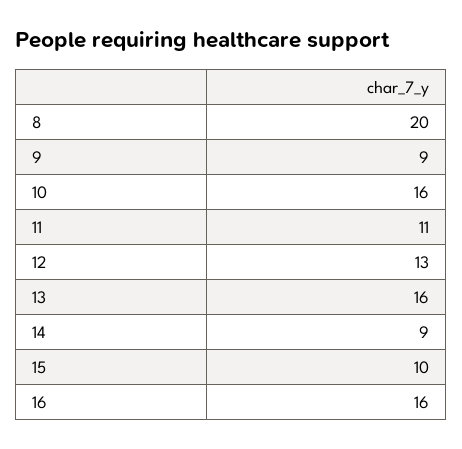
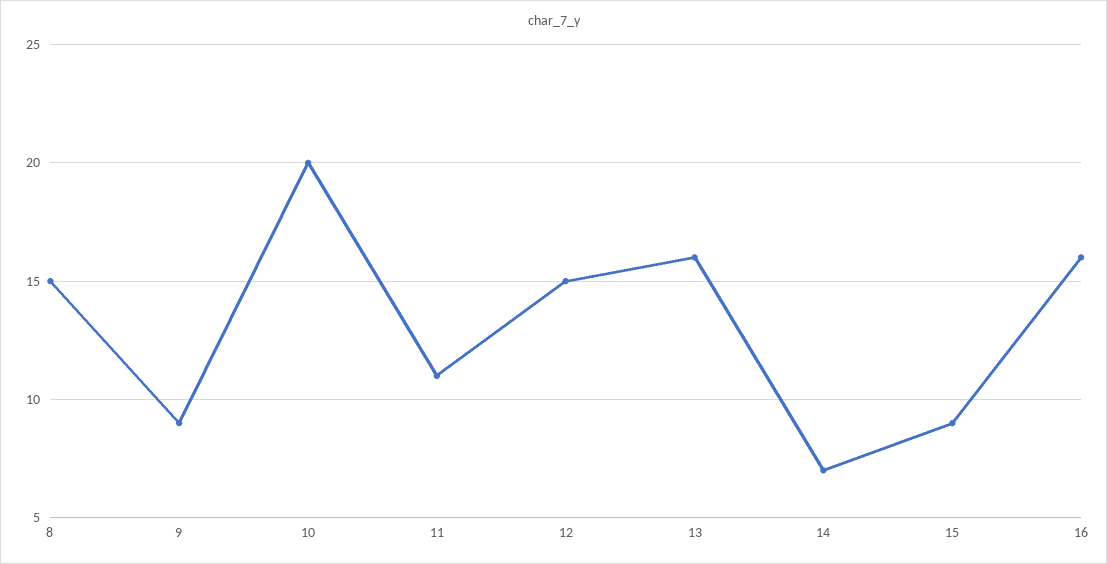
  {
-   "8": 20,
+   "8": 15,
    "9": 9,
-   "10": 16,
+   "10": 20,
    "11": 11,
-   "12": 13,
+   "12": 15,
    "13": 16,
-   "14": 9,
+   "14": 7,
-   "15": 10,
+   "15": 9,
    "16": 16
  }

